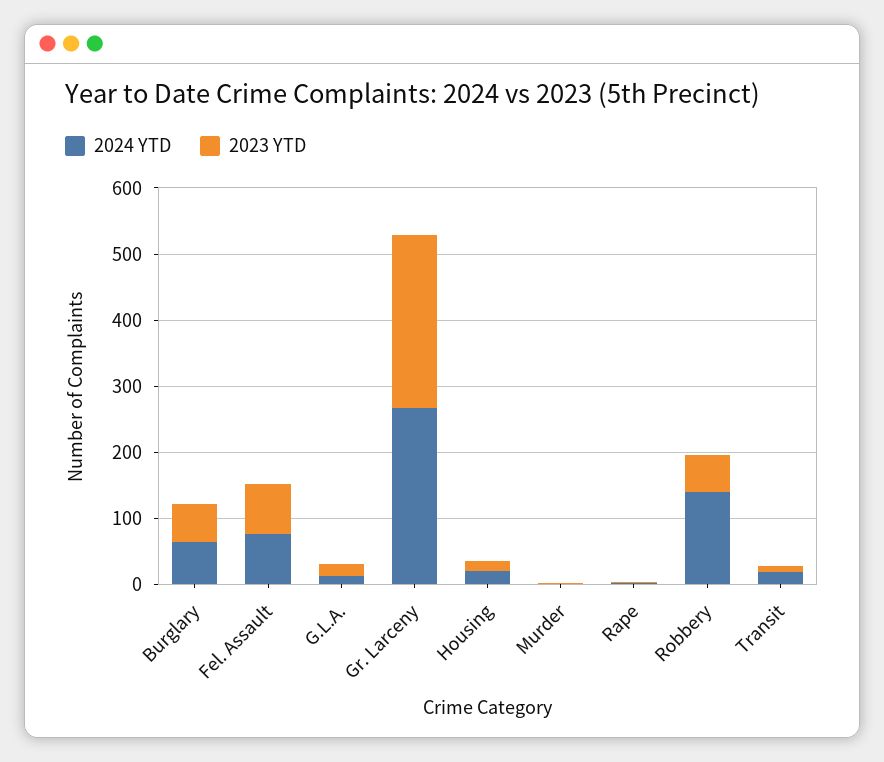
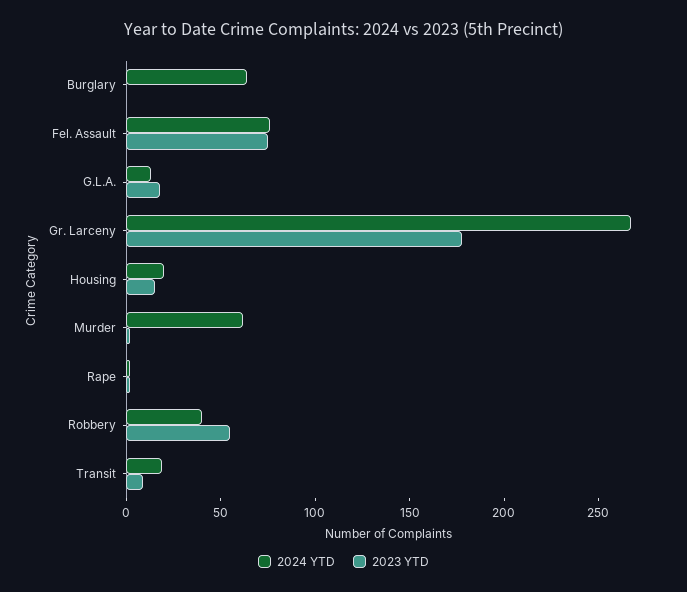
  {
    "2024 YTD": {
      "Burglary": 60,
      "Fel. Assault": 80,
      "G.L.A.": 10,
      "Gr. Larceny": 270,
      "Housing": 20,
-     "Murder": 0,
+     "Murder": 60,
      "Rape": 0,
-     "Robbery": 140,
+     "Robbery": 40,
      "Transit": 20
    },
    "2023 YTD": {
-     "Burglary": 60,
+     "Burglary": 0,
      "Fel. Assault": 80,
      "G.L.A.": 20,
-     "Gr. Larceny": 260,
+     "Gr. Larceny": 180,
      "Housing": 20,
      "Murder": 0,
      "Rape": 0,
      "Robbery": 60,
      "Transit": 10
    }
  }

